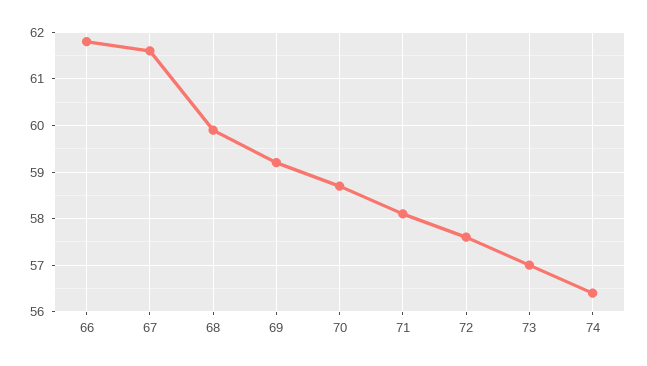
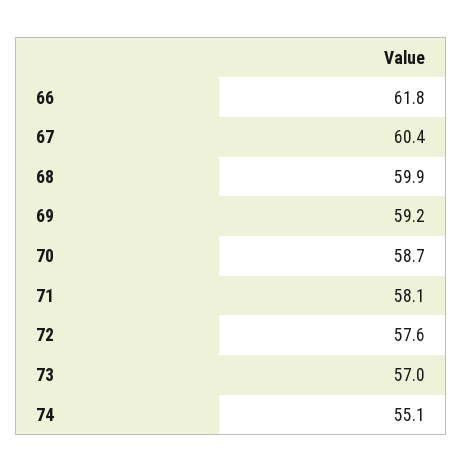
  {
    "66": 61.8,
-   "67": 61.5,
+   "67": 60.4,
    "68": 59.9,
    "69": 59.2,
    "70": 58.7,
    "71": 58.1,
    "72": 57.6,
    "73": 57,
-   "74": 56.5
+   "74": 55.1
  }

